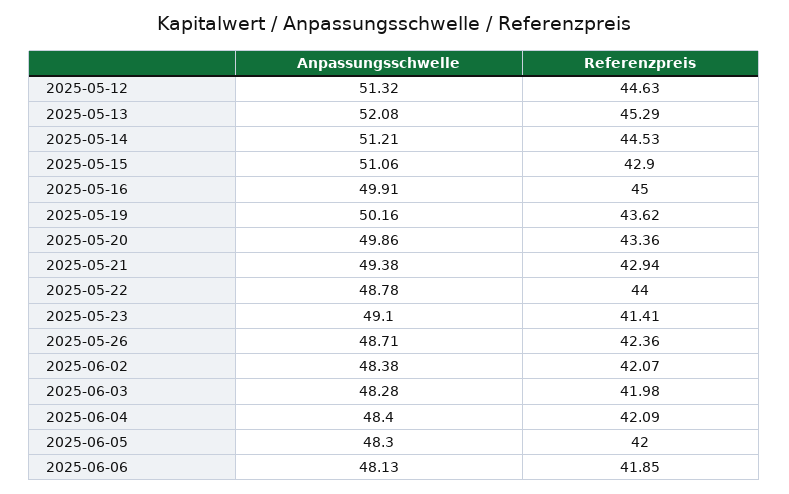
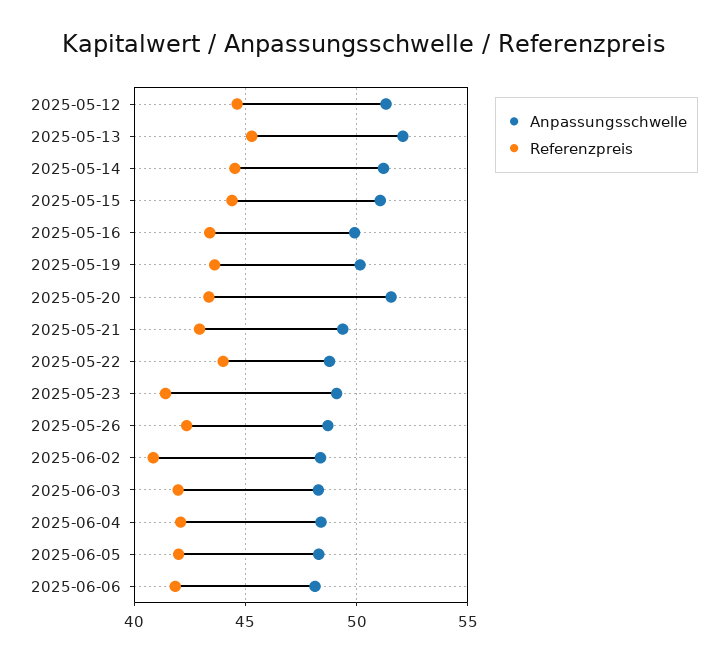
  {
    "Anpassungsschwelle": {
      "2025-05-12": 51.32,
      "2025-05-13": 52.08,
      "2025-05-14": 51.21,
      "2025-05-15": 51.06,
      "2025-05-16": 49.91,
      "2025-05-19": 50.16,
-     "2025-05-20": 49.86,
+     "2025-05-20": 51.5,
      "2025-05-21": 49.38,
      "2025-05-22": 48.78,
      "2025-05-23": 49.1,
      "2025-05-26": 48.71,
      "2025-06-02": 48.38,
      "2025-06-03": 48.28,
      "2025-06-04": 48.4,
      "2025-06-05": 48.3,
      "2025-06-06": 48.13
    },
    "Referenzpreis": {
      "2025-05-12": 44.63,
      "2025-05-13": 45.29,
      "2025-05-14": 44.53,
-     "2025-05-15": 42.9,
+     "2025-05-15": 44.5,
-     "2025-05-16": 45,
+     "2025-05-16": 43.5,
      "2025-05-19": 43.62,
      "2025-05-20": 43.36,
      "2025-05-21": 42.94,
      "2025-05-22": 44,
      "2025-05-23": 41.41,
      "2025-05-26": 42.36,
-     "2025-06-02": 42.07,
+     "2025-06-02": 41,
      "2025-06-03": 41.98,
      "2025-06-04": 42.09,
      "2025-06-05": 42,
      "2025-06-06": 41.85
    }
  }

